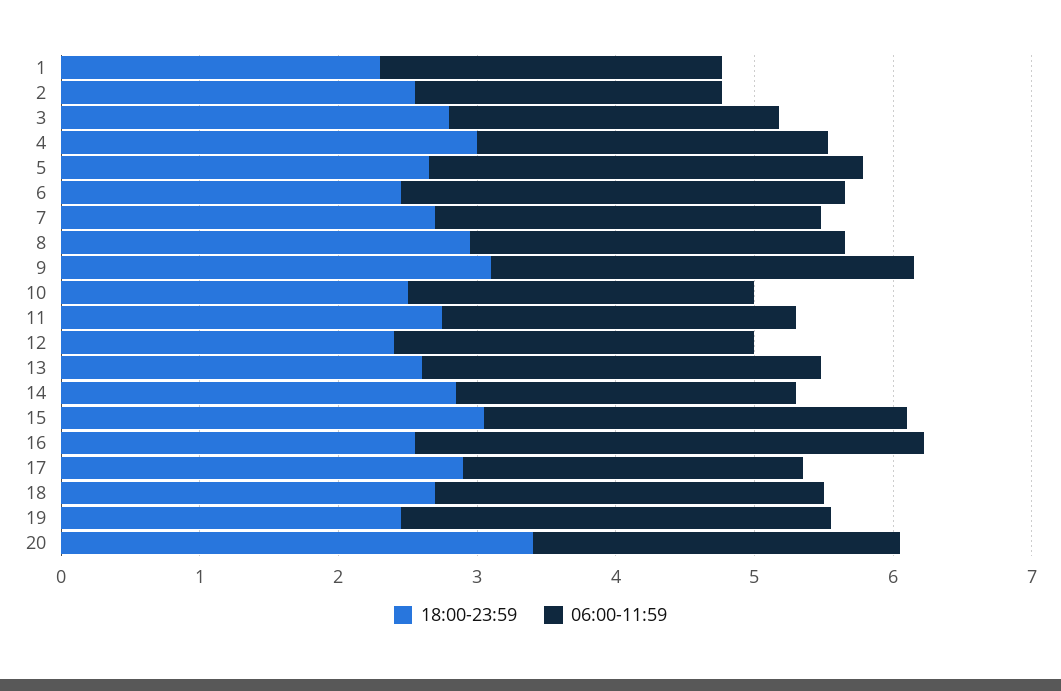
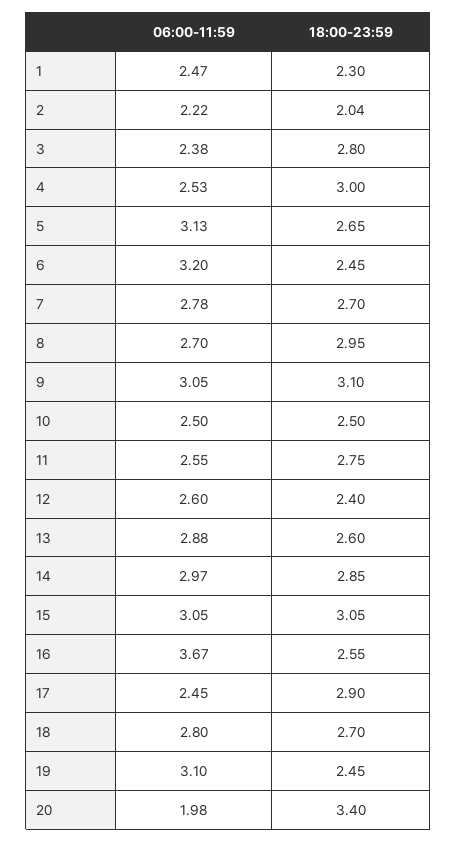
  {
    "18:00-23:59": {
      "1": 2.3,
-     "2": 2.6,
+     "2": 2.04,
      "3": 2.8,
      "4": 3,
      "5": 2.65,
      "6": 2.45,
      "7": 2.7,
      "8": 2.95,
      "9": 3.1,
      "10": 2.5,
      "11": 2.75,
      "12": 2.4,
      "13": 2.6,
      "14": 2.85,
      "15": 3.05,
      "16": 2.55,
      "17": 2.9,
      "18": 2.7,
      "19": 2.45,
      "20": 3.4
    },
    "06:00-11:59": {
      "1": 2.47,
      "2": 2.22,
      "3": 2.38,
      "4": 2.53,
      "5": 3.13,
      "6": 3.2,
      "7": 2.78,
      "8": 2.7,
      "9": 3.05,
      "10": 2.5,
      "11": 2.55,
      "12": 2.6,
      "13": 2.88,
-     "14": 2.4,
+     "14": 2.97,
      "15": 3.05,
      "16": 3.67,
      "17": 2.45,
      "18": 2.8,
      "19": 3.1,
-     "20": 2.6
+     "20": 1.98
    }
  }

